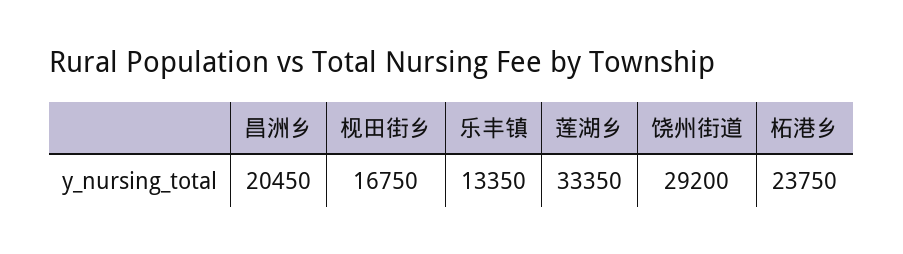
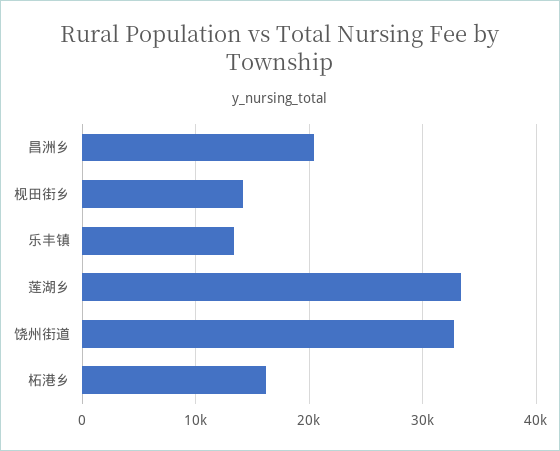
  {
    "昌洲乡": 20450,
-   "枧田街乡": 16750,
+   "枧田街乡": 14000,
    "乐丰镇": 13350,
    "莲湖乡": 33350,
-   "饶州街道": 29200,
+   "饶州街道": 33000,
-   "柘港乡": 23750
+   "柘港乡": 16000
  }

